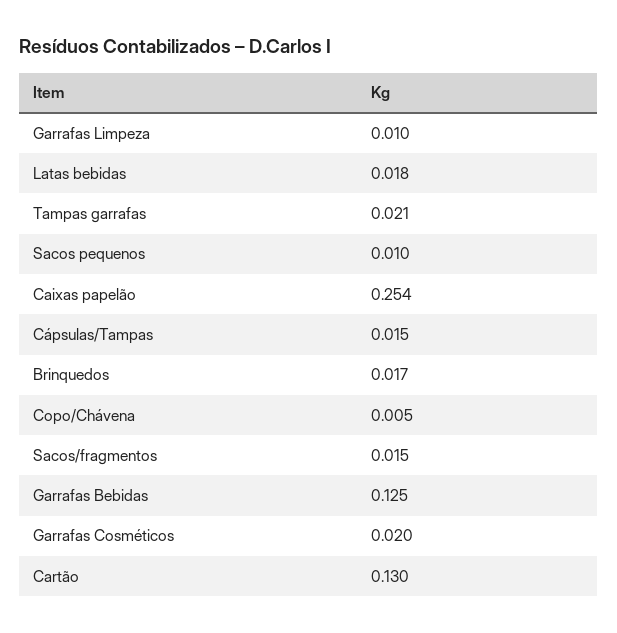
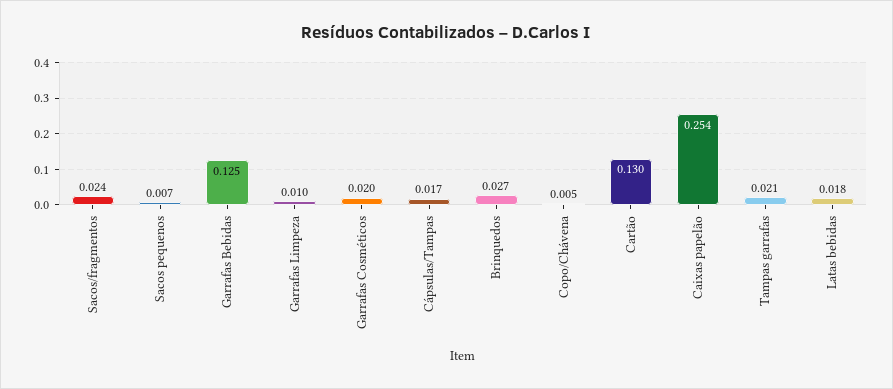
  {
    "Garrafas Limpeza": 0.01,
    "Latas bebidas": 0.018,
    "Tampas garrafas": 0.021,
-   "Sacos pequenos": 0.01,
+   "Sacos pequenos": 0.007,
    "Caixas papelão": 0.254,
-   "Cápsulas/Tampas": 0.015,
+   "Cápsulas/Tampas": 0.017,
-   "Brinquedos": 0.017,
+   "Brinquedos": 0.027,
    "Copo/Chávena": 0.005,
-   "Sacos/fragmentos": 0.015,
+   "Sacos/fragmentos": 0.024,
    "Garrafas Bebidas": 0.125,
    "Garrafas Cosméticos": 0.02,
    "Cartão": 0.13
  }

